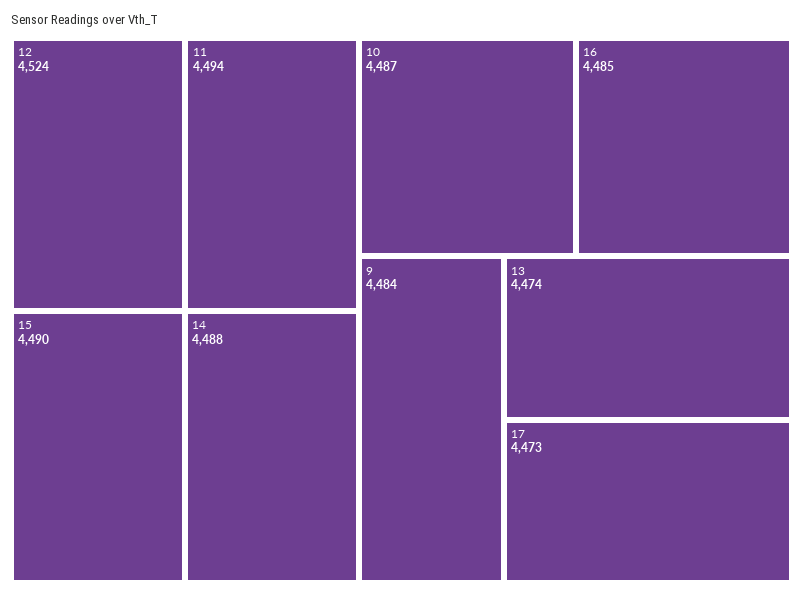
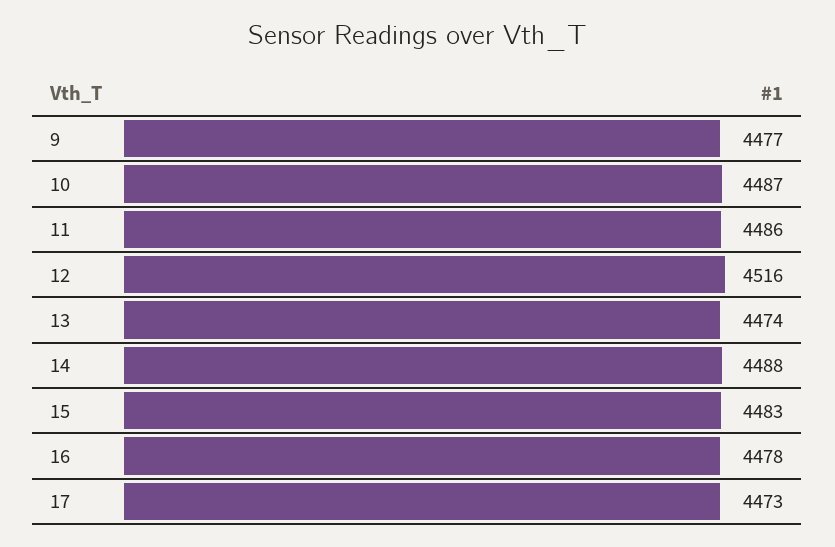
  {
-   "12": 4524,
+   "12": 4516,
-   "11": 4494,
+   "11": 4486,
-   "15": 4490,
+   "15": 4483,
    "14": 4488,
    "10": 4487,
-   "16": 4485,
+   "16": 4478,
-   "9": 4484,
+   "9": 4477,
    "13": 4474,
    "17": 4473
  }

